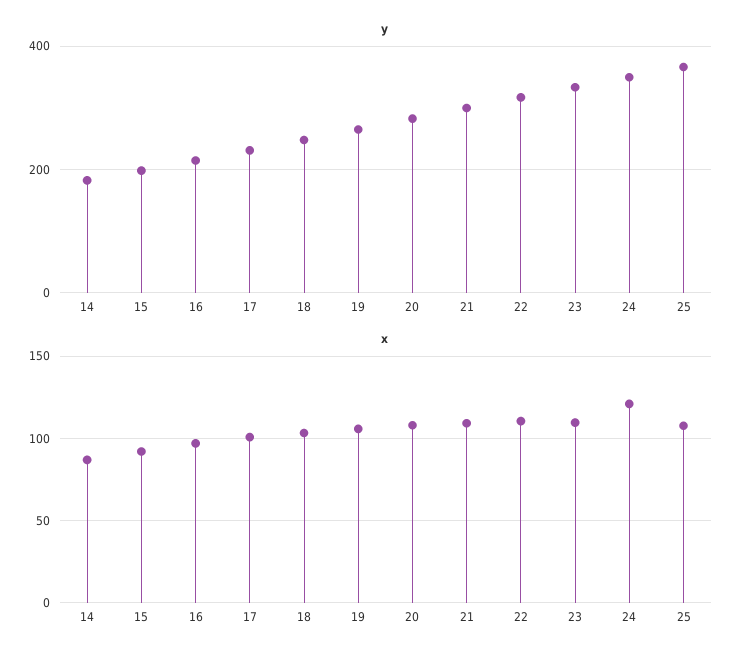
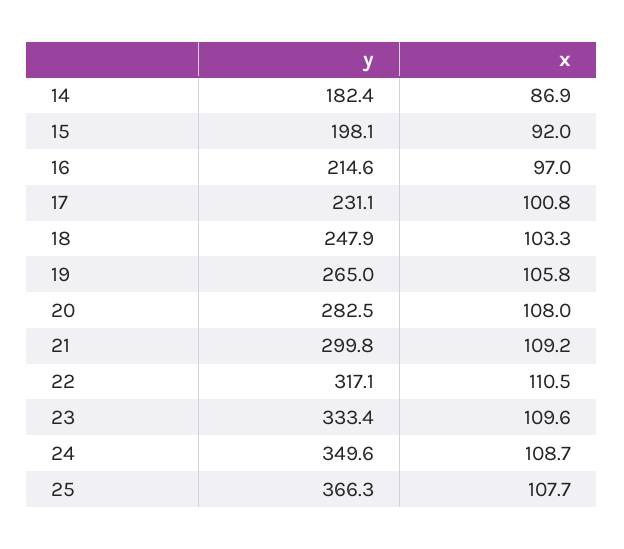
  {
    "y": {
      "14": 182.4,
      "15": 198.1,
      "16": 214.6,
      "17": 231.1,
      "18": 247.9,
      "19": 265,
      "20": 282.5,
      "21": 299.8,
      "22": 317.1,
      "23": 333.4,
      "24": 349.6,
      "25": 366.3
    },
    "x": {
      "14": 86.9,
      "15": 92,
      "16": 97,
      "17": 100.8,
      "18": 103.3,
      "19": 105.8,
      "20": 108,
      "21": 109.2,
      "22": 110.5,
      "23": 109.6,
-     "24": 120,
+     "24": 108.7,
      "25": 107.7
    }
  }

